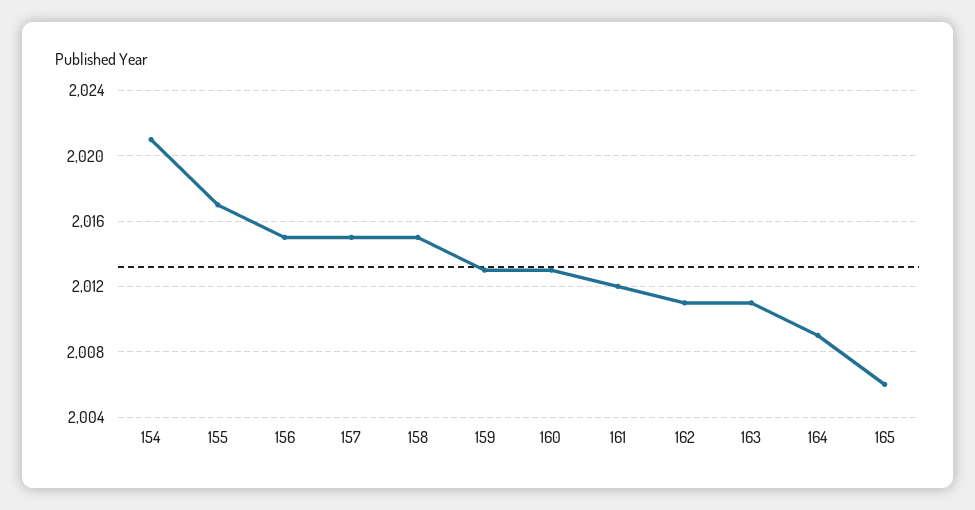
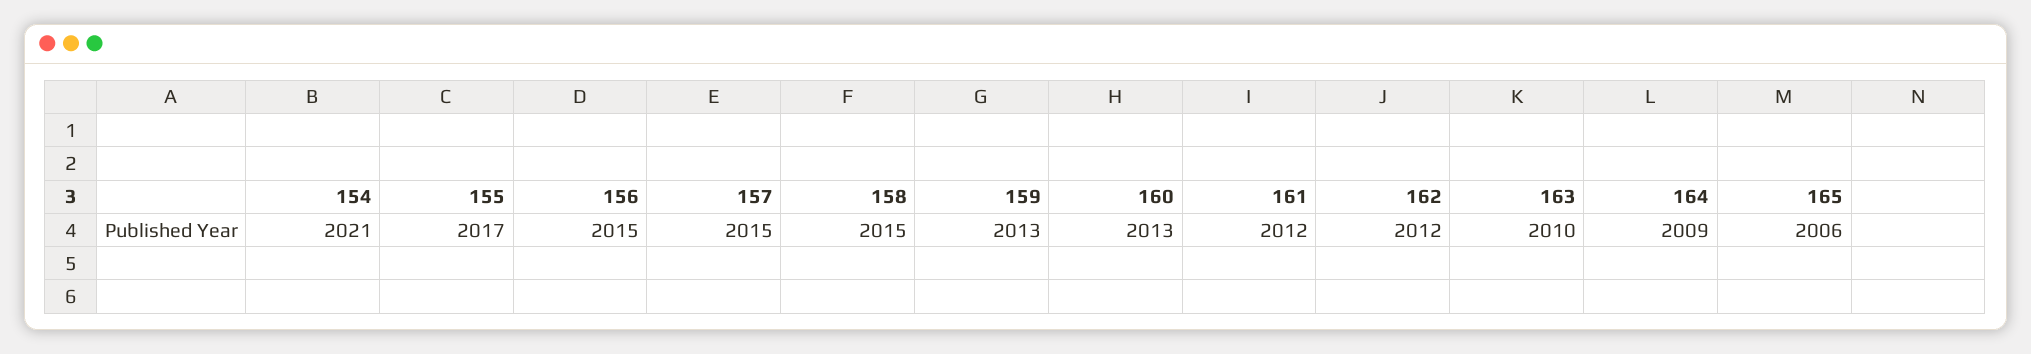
  {
    "154": 2021,
    "155": 2017,
    "156": 2015,
    "157": 2015,
    "158": 2015,
    "159": 2013,
    "160": 2013,
    "161": 2012,
-   "162": 2011,
+   "162": 2012,
-   "163": 2011,
+   "163": 2010,
    "164": 2009,
    "165": 2006
  }

